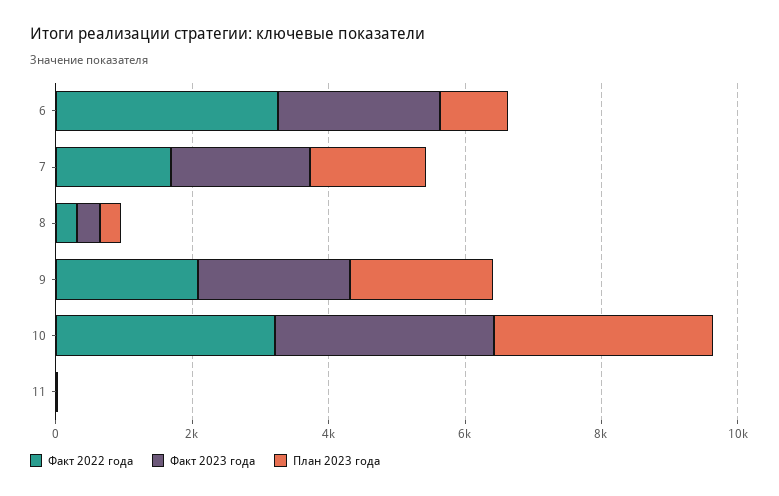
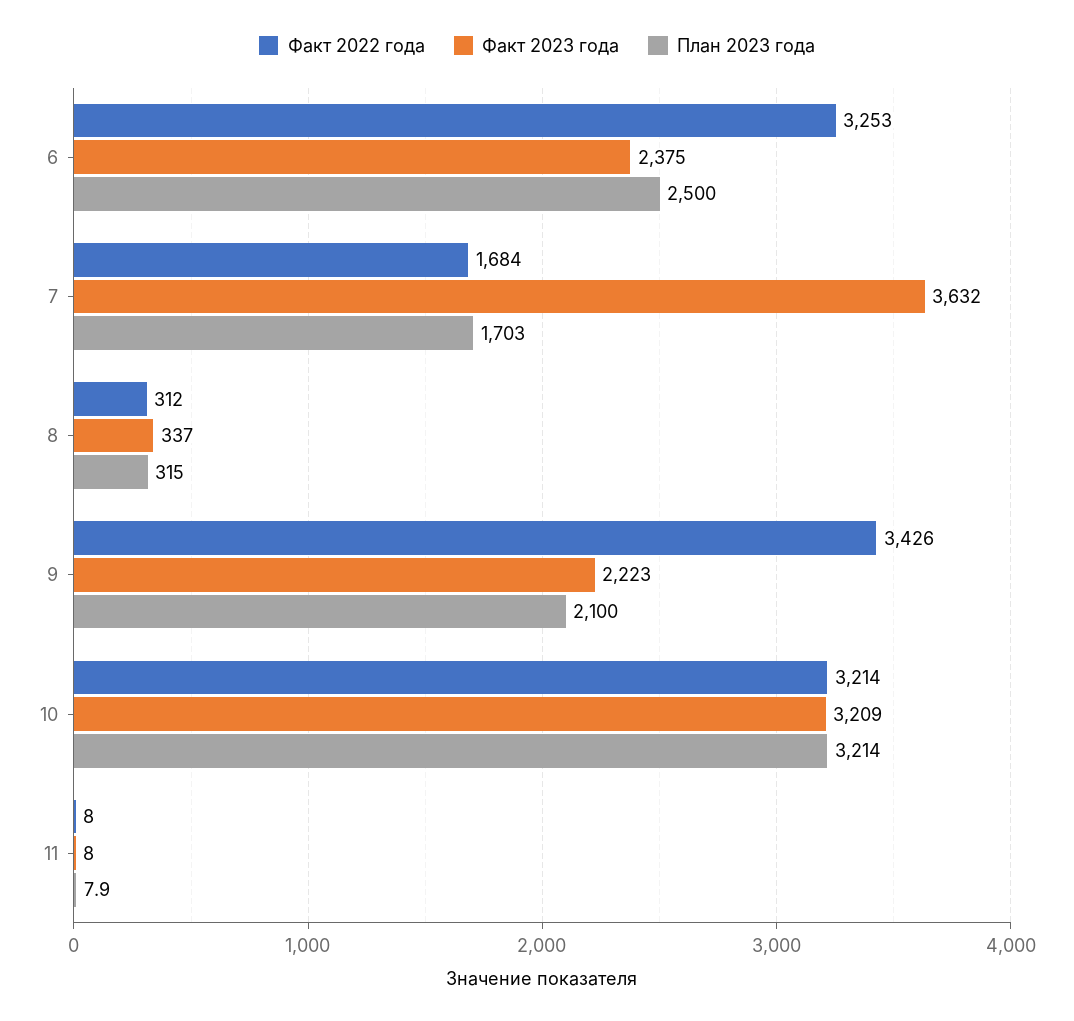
  {
    "Факт 2022 года": {
      "6": 3253,
      "7": 1684,
      "8": 312,
-     "9": 2000,
+     "9": 3426,
      "10": 3214,
      "11": 8
    },
    "Факт 2023 года": {
      "6": 2375,
-     "7": 2000,
+     "7": 3632,
      "8": 337,
      "9": 2223,
      "10": 3209,
      "11": 8
    },
    "План 2023 года": {
-     "6": 1000,
+     "6": 2500,
      "7": 1703,
      "8": 315,
      "9": 2100,
      "10": 3214,
      "11": 7.9
    }
  }

